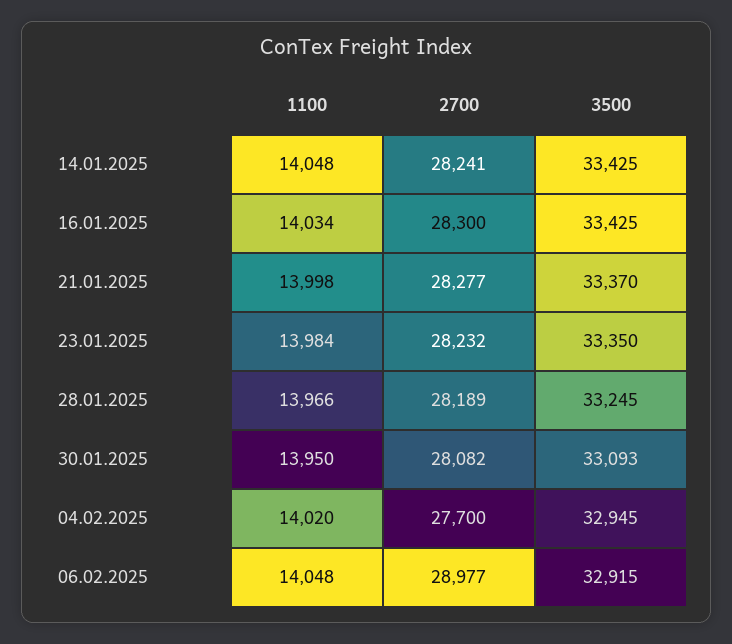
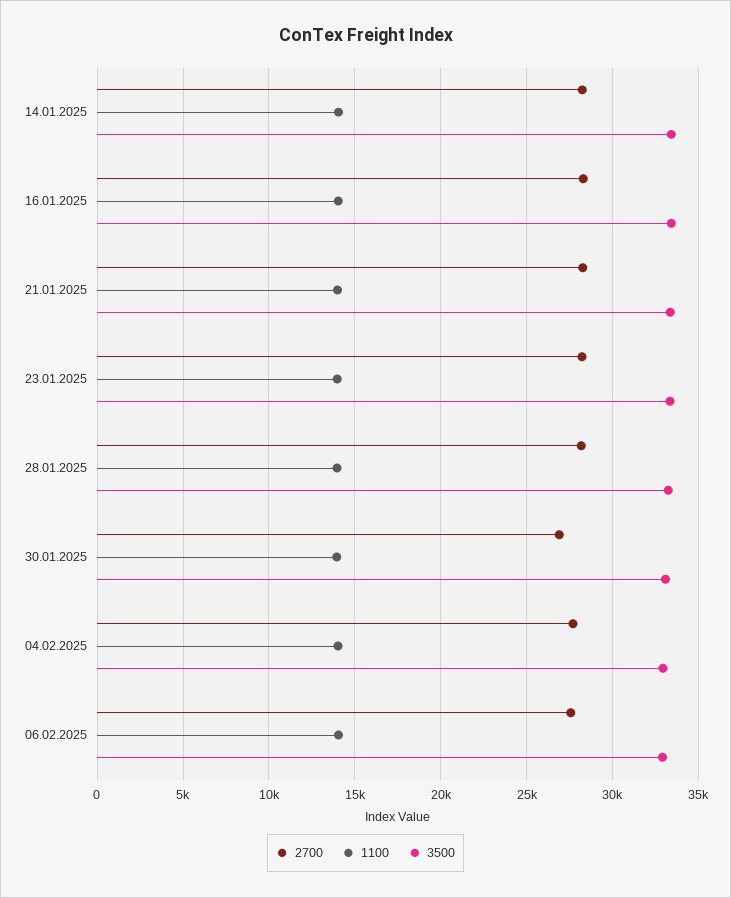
  {
    "1100": {
      "14.01.2025": 14048,
      "16.01.2025": 14034,
      "21.01.2025": 13998,
      "23.01.2025": 13984,
      "28.01.2025": 13966,
      "30.01.2025": 13950,
      "04.02.2025": 14020,
      "06.02.2025": 14048
    },
    "2700": {
      "14.01.2025": 28241,
      "16.01.2025": 28300,
      "21.01.2025": 28277,
      "23.01.2025": 28232,
      "28.01.2025": 28189,
-     "30.01.2025": 28082,
+     "30.01.2025": 27000,
      "04.02.2025": 27700,
-     "06.02.2025": 28977
+     "06.02.2025": 27500
    },
    "3500": {
      "14.01.2025": 33425,
      "16.01.2025": 33425,
      "21.01.2025": 33370,
      "23.01.2025": 33350,
      "28.01.2025": 33245,
      "30.01.2025": 33093,
      "04.02.2025": 32945,
      "06.02.2025": 32915
    }
  }

